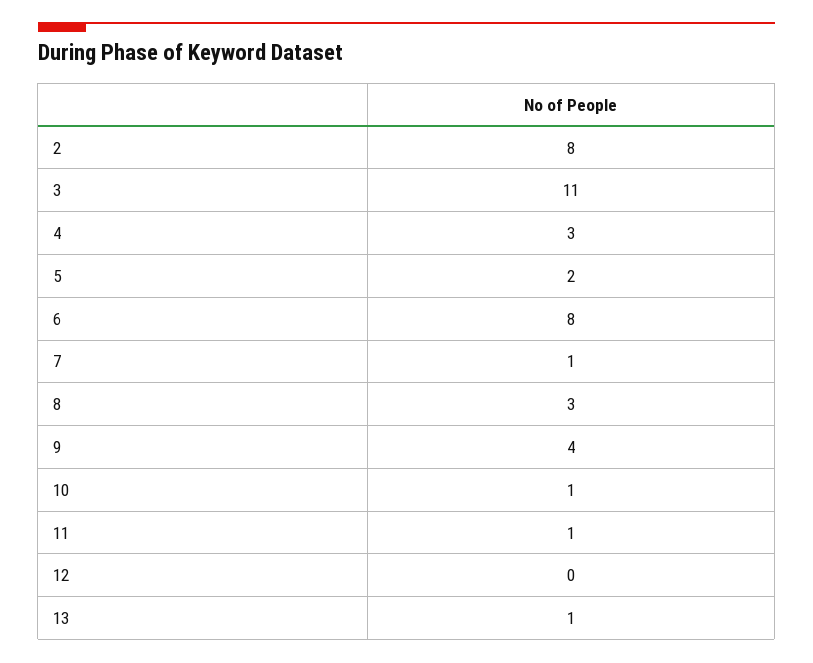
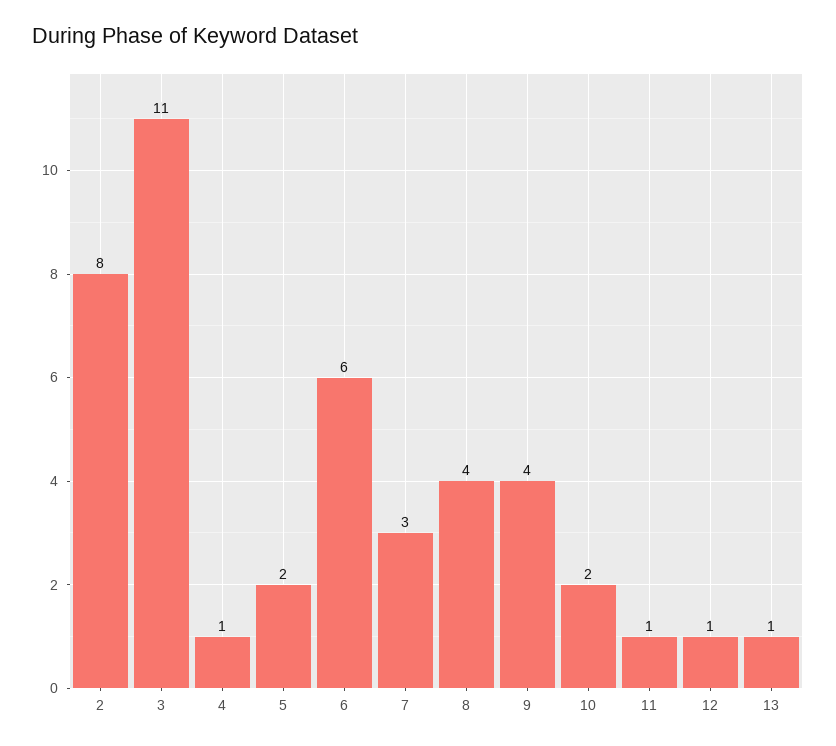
  {
    "2": 8,
    "3": 11,
-   "4": 3,
+   "4": 1,
    "5": 2,
-   "6": 8,
+   "6": 6,
-   "7": 1,
+   "7": 3,
-   "8": 3,
+   "8": 4,
    "9": 4,
-   "10": 1,
+   "10": 2,
    "11": 1,
-   "12": 0,
+   "12": 1,
    "13": 1
  }

